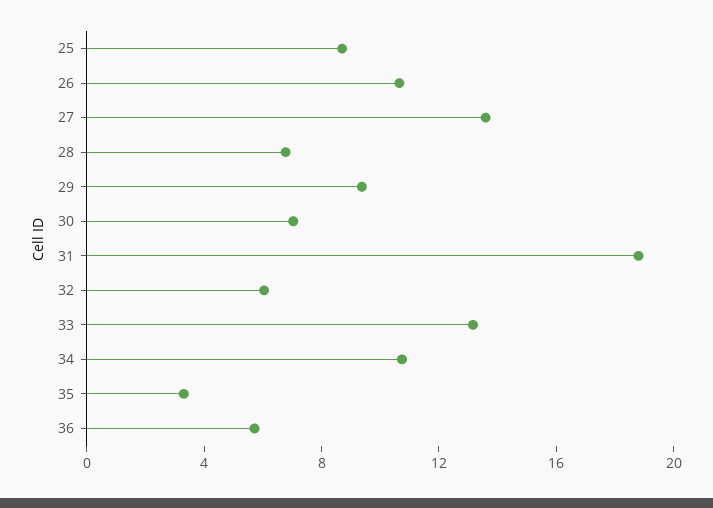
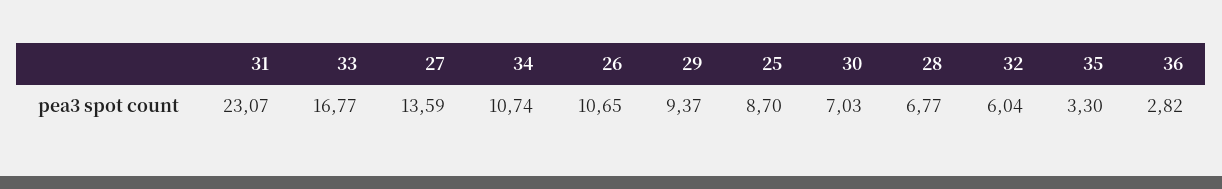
  {
    "25": 8.7,
    "26": 10.65,
    "27": 13.59,
    "28": 6.77,
    "29": 9.37,
    "30": 7.03,
-   "31": 19,
+   "31": 23.07,
    "32": 6.04,
-   "33": 13,
+   "33": 16.77,
    "34": 10.74,
    "35": 3.3,
-   "36": 6
+   "36": 2.82
  }

